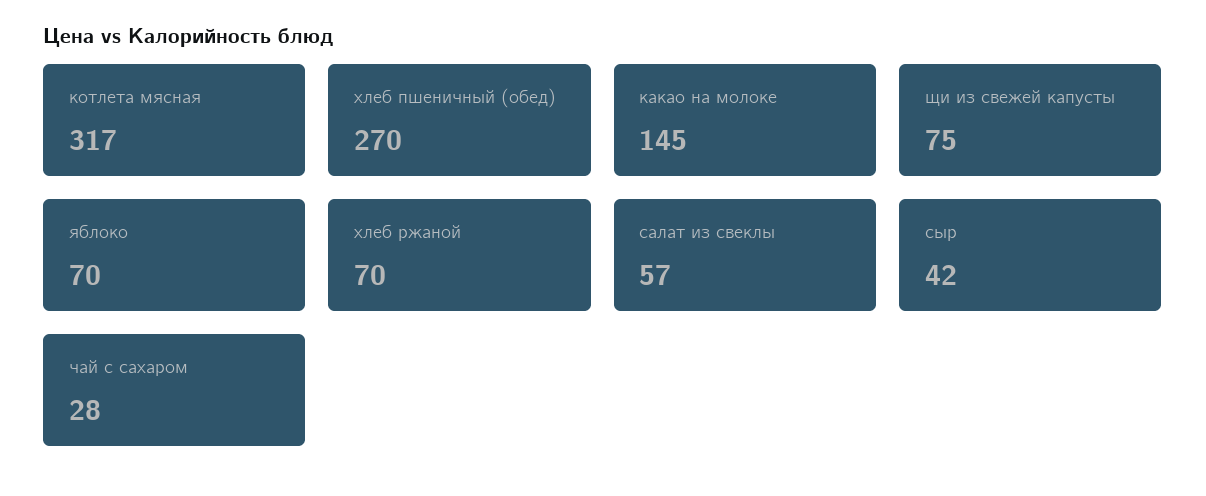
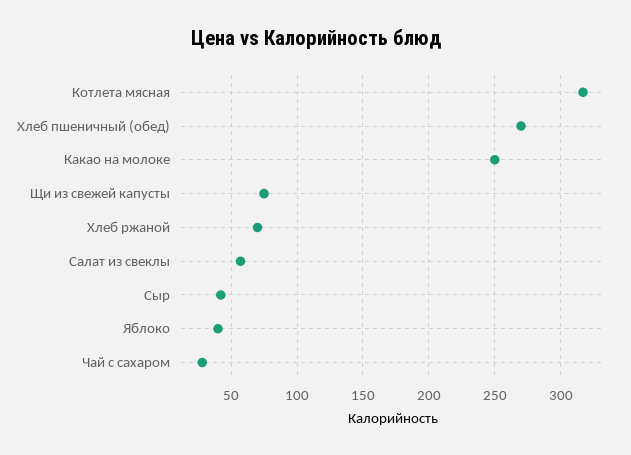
  {
    "котлета мясная": 317,
    "хлеб пшеничный (обед)": 270,
-   "какао на молоке": 145,
+   "какао на молоке": 250,
    "щи из свежей капусты": 75,
-   "яблоко": 70,
+   "яблоко": 40,
    "хлеб ржаной": 70,
    "салат из свеклы": 57,
    "сыр": 42,
    "чай с сахаром": 28
  }

